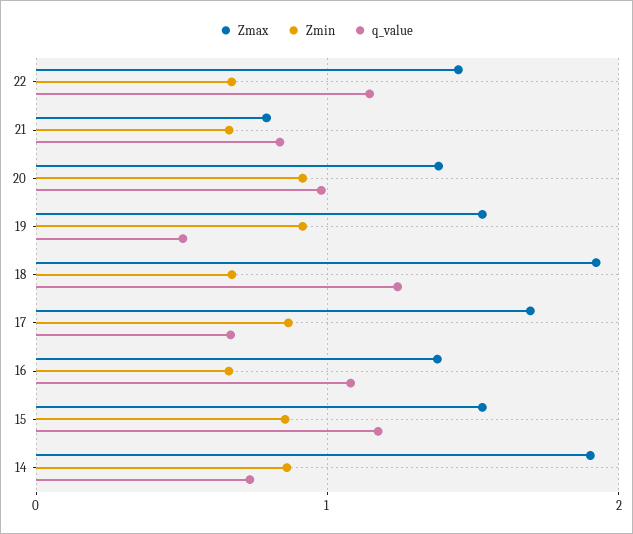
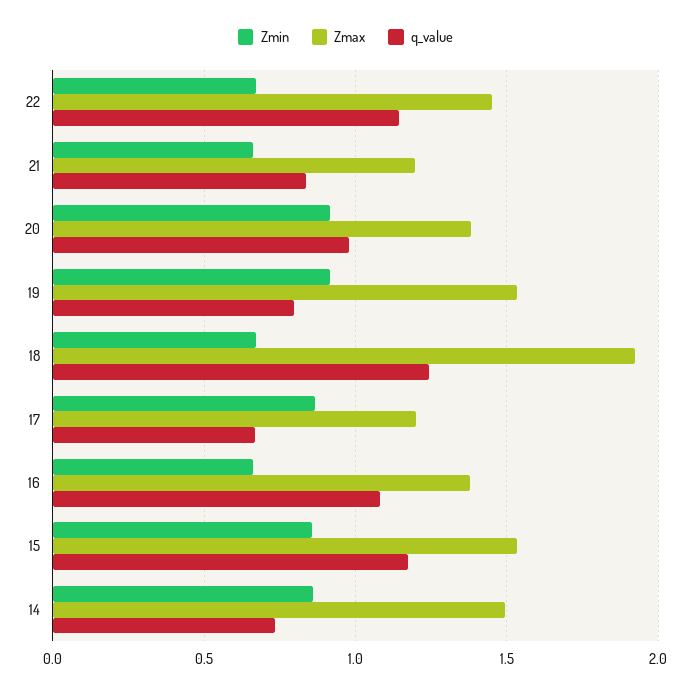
  {
    "Zmax": {
      "22": 1.45,
-     "21": 0.8,
+     "21": 1.2,
      "20": 1.4,
      "19": 1.55,
      "18": 1.9,
-     "17": 1.7,
+     "17": 1.2,
      "16": 1.4,
      "15": 1.55,
-     "14": 1.9
+     "14": 1.5
    },
    "Zmin": {
      "22": 0.65,
      "21": 0.65,
      "20": 0.9,
      "19": 0.9,
      "18": 0.65,
      "17": 0.85,
      "16": 0.65,
      "15": 0.85,
      "14": 0.85
    },
    "q_value": {
      "22": 1.15,
      "21": 0.85,
      "20": 1,
-     "19": 0.5,
+     "19": 0.8,
      "18": 1.25,
      "17": 0.65,
      "16": 1.1,
      "15": 1.15,
      "14": 0.75
    }
  }

